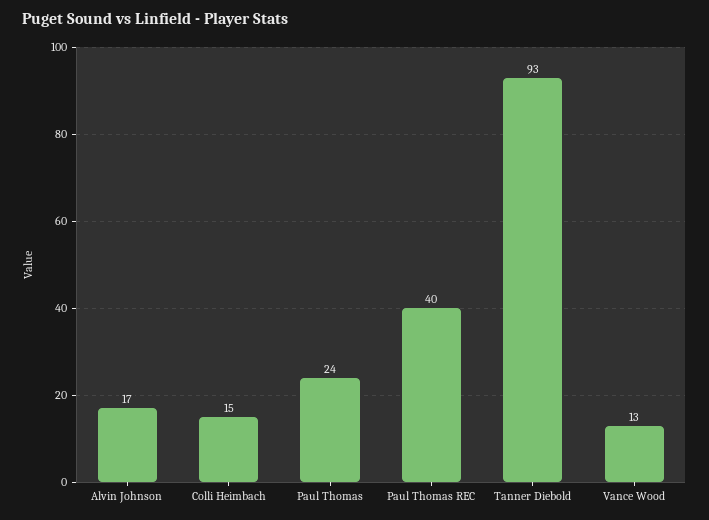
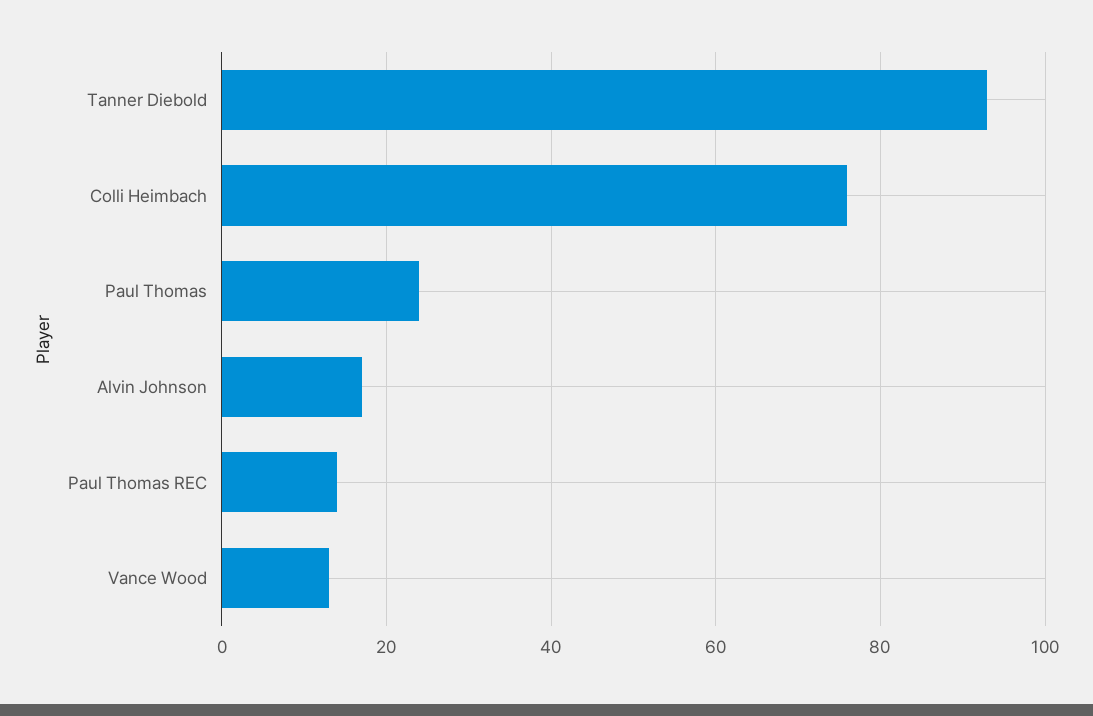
  {
    "Alvin Johnson": 17,
-   "Colli Heimbach": 15,
+   "Colli Heimbach": 75,
    "Paul Thomas": 24,
-   "Paul Thomas REC": 40,
+   "Paul Thomas REC": 15,
    "Tanner Diebold": 93,
    "Vance Wood": 13
  }

